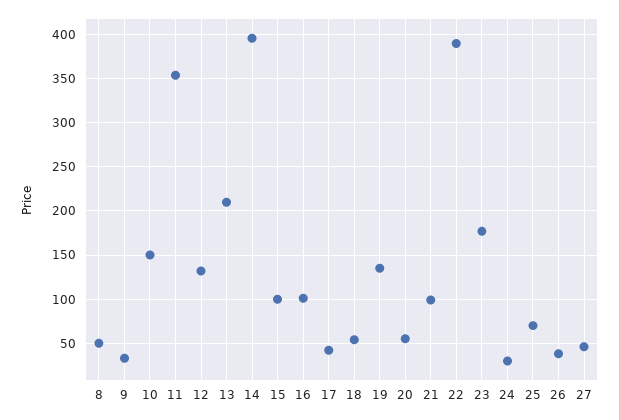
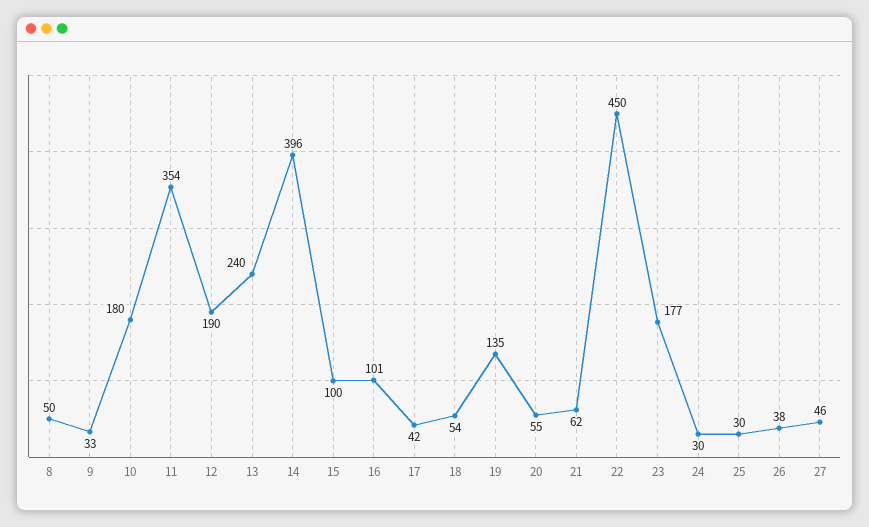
  {
    "8": 50,
    "9": 33,
-   "10": 150,
+   "10": 180,
    "11": 354,
-   "12": 130,
+   "12": 190,
-   "13": 210,
+   "13": 240,
    "14": 396,
    "15": 100,
    "16": 101,
    "17": 42,
    "18": 54,
    "19": 135,
    "20": 55,
-   "21": 100,
+   "21": 62,
-   "22": 390,
+   "22": 450,
    "23": 177,
    "24": 30,
-   "25": 70,
+   "25": 30,
    "26": 38,
    "27": 46
  }

